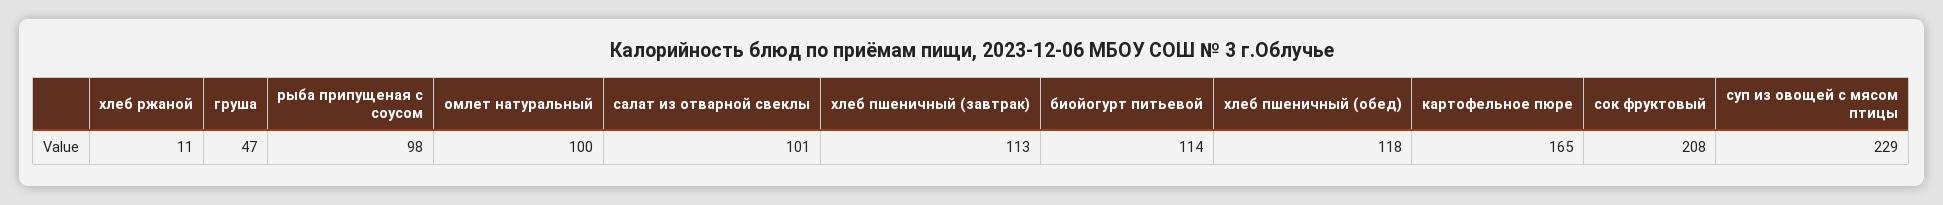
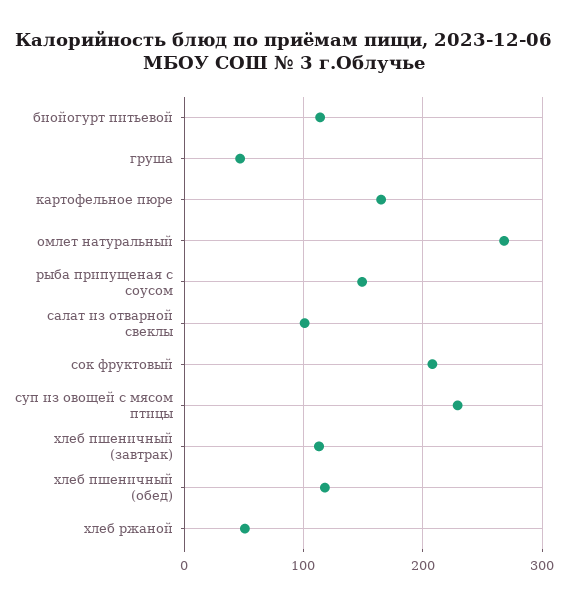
  {
-   "хлеб ржаной": 11,
+   "хлеб ржаной": 50,
    "груша": 47,
-   "рыба припущеная с соусом": 98,
+   "рыба припущеная с соусом": 150,
-   "омлет натуральный": 100,
+   "омлет натуральный": 270,
    "салат из отварной свеклы": 101,
    "хлеб пшеничный (завтрак)": 113,
    "биойогурт питьевой": 114,
    "хлеб пшеничный (обед)": 118,
    "картофельное пюре": 165,
    "сок фруктовый": 208,
    "суп из овощей с мясом птицы": 229
  }

